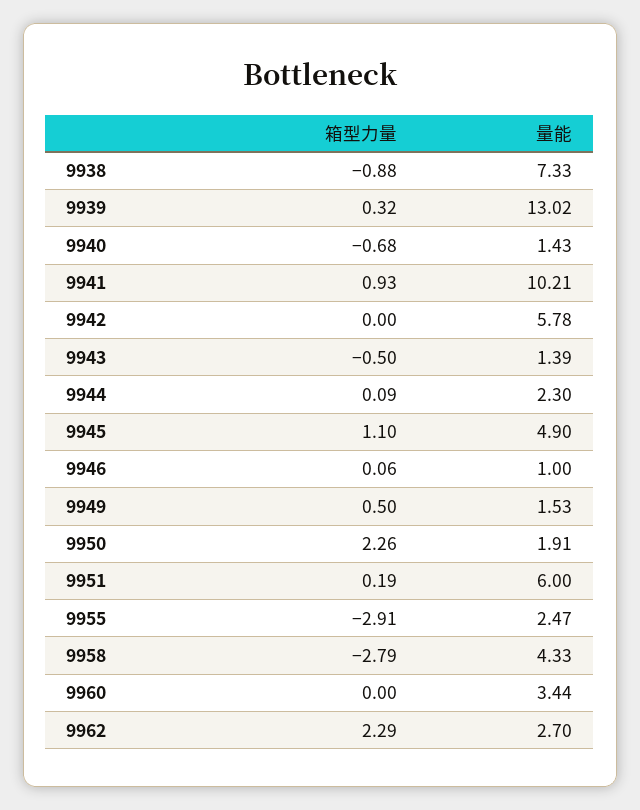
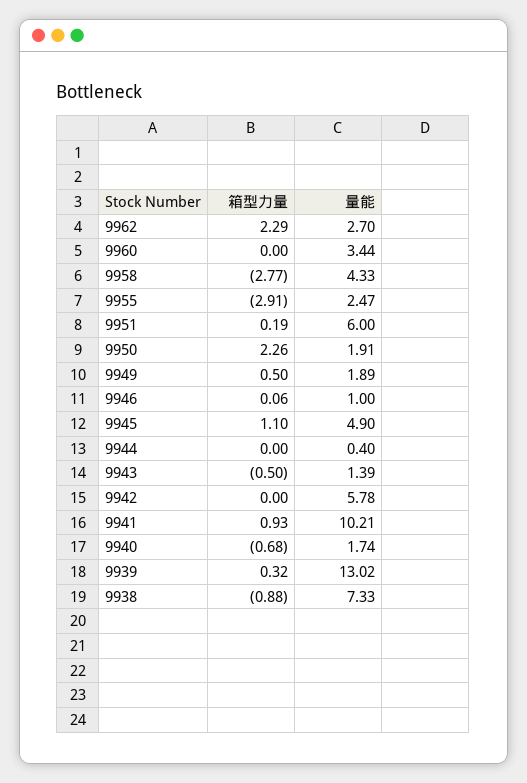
  {
    "箱型力量": {
      "9938": -0.88,
      "9939": 0.32,
      "9940": -0.68,
      "9941": 0.93,
      "9942": 0,
      "9943": -0.5,
-     "9944": 0.09,
+     "9944": 0,
      "9945": 1.1,
      "9946": 0.06,
      "9949": 0.5,
      "9950": 2.26,
      "9951": 0.19,
      "9955": -2.91,
-     "9958": -2.79,
+     "9958": -2.77,
      "9960": 0,
      "9962": 2.29
    },
    "量能": {
      "9938": 7.33,
      "9939": 13.02,
-     "9940": 1.43,
+     "9940": 1.74,
      "9941": 10.21,
      "9942": 5.78,
      "9943": 1.39,
-     "9944": 2.3,
+     "9944": 0.4,
      "9945": 4.9,
      "9946": 1,
-     "9949": 1.53,
+     "9949": 1.89,
      "9950": 1.91,
      "9951": 6,
      "9955": 2.47,
      "9958": 4.33,
      "9960": 3.44,
      "9962": 2.7
    }
  }

